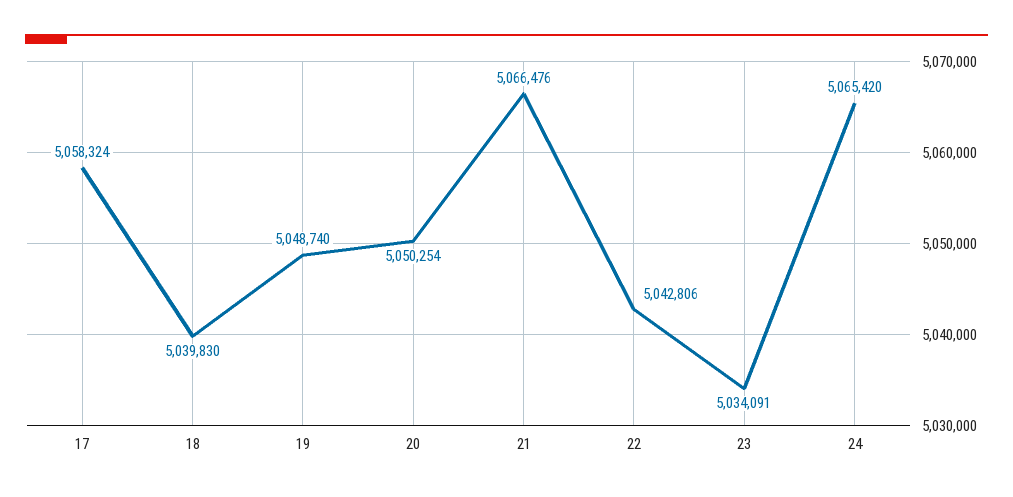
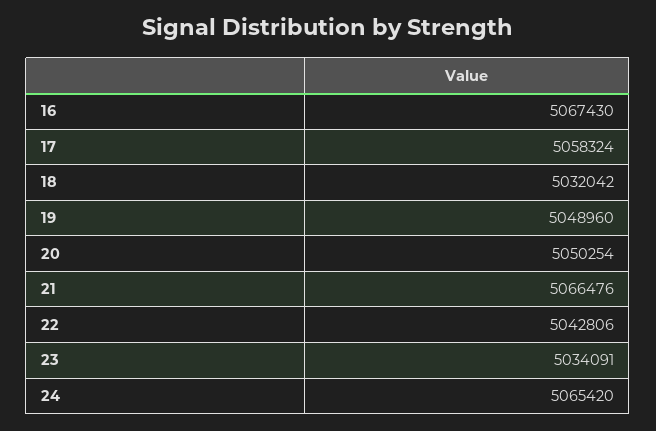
  {
    "17": 5058324,
-   "18": 5039830,
+   "18": 5032042,
-   "19": 5048740,
+   "19": 5048960,
    "20": 5050254,
    "21": 5066476,
    "22": 5042806,
    "23": 5034091,
-   "24": 5065420
+   "24": 5065420,
+   "16": 5067430
  }

